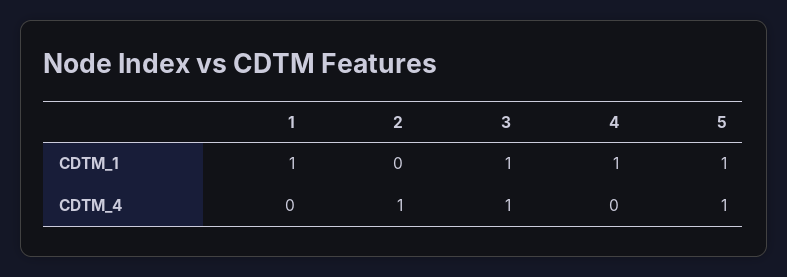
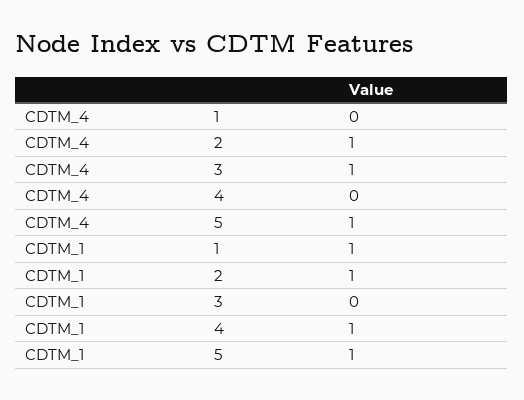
  {
    "1": {
      "CDTM_1": 1,
      "CDTM_4": 0
    },
    "2": {
-     "CDTM_1": 0,
+     "CDTM_1": 1,
      "CDTM_4": 1
    },
    "3": {
-     "CDTM_1": 1,
+     "CDTM_1": 0,
      "CDTM_4": 1
    },
    "4": {
      "CDTM_1": 1,
      "CDTM_4": 0
    },
    "5": {
      "CDTM_1": 1,
      "CDTM_4": 1
    }
  }

